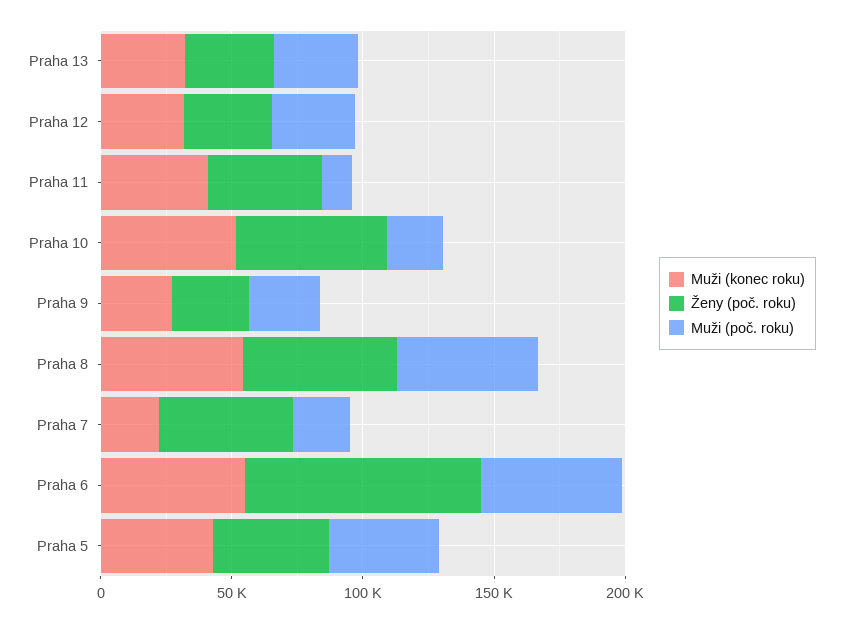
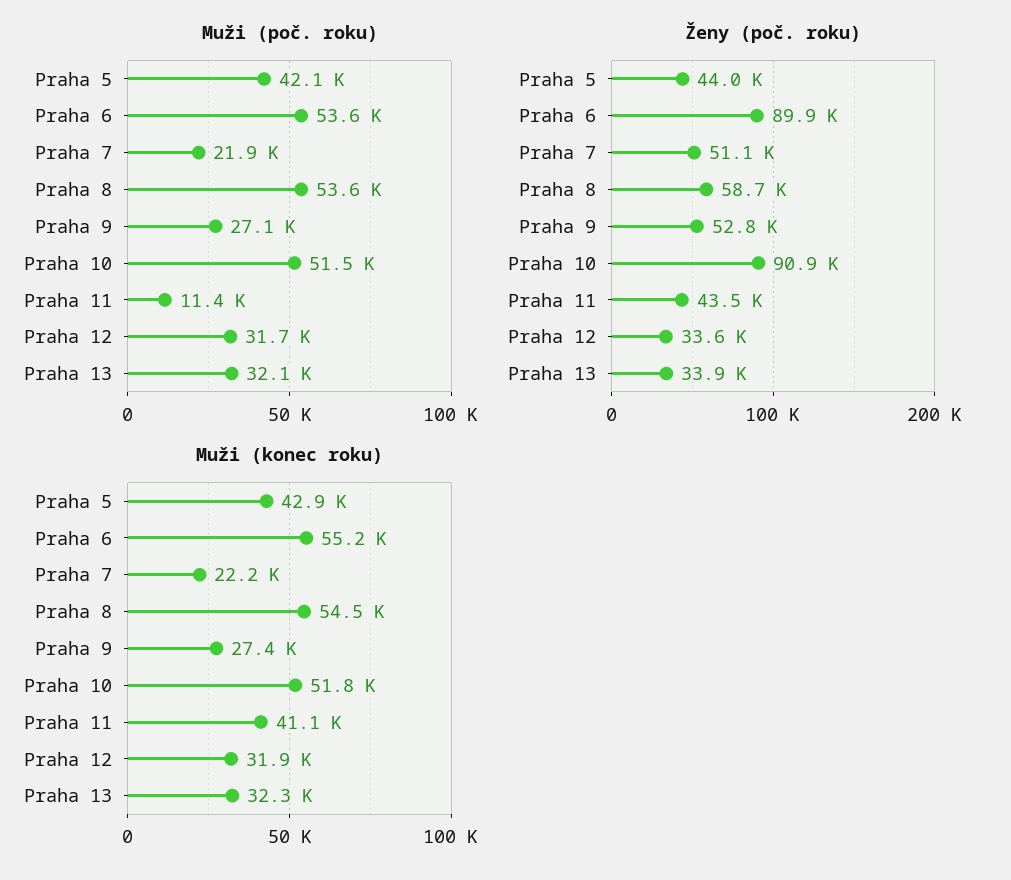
  {
    "Muži (konec roku)": {
      "Praha 13": 32300,
      "Praha 12": 31900,
      "Praha 11": 41100,
      "Praha 10": 51800,
      "Praha 9": 27400,
      "Praha 8": 54500,
      "Praha 7": 22200,
      "Praha 6": 55200,
      "Praha 5": 42900
    },
    "Ženy (poč. roku)": {
      "Praha 13": 33900,
      "Praha 12": 33600,
      "Praha 11": 43500,
-     "Praha 10": 60000,
+     "Praha 10": 90900,
-     "Praha 9": 30000,
+     "Praha 9": 52800,
      "Praha 8": 58700,
      "Praha 7": 51100,
      "Praha 6": 89900,
      "Praha 5": 44000
    },
    "Muži (poč. roku)": {
      "Praha 13": 32100,
      "Praha 12": 31700,
      "Praha 11": 11400,
-     "Praha 10": 20000,
+     "Praha 10": 51500,
      "Praha 9": 27100,
      "Praha 8": 53600,
      "Praha 7": 21900,
      "Praha 6": 53600,
      "Praha 5": 42100
    }
  }

